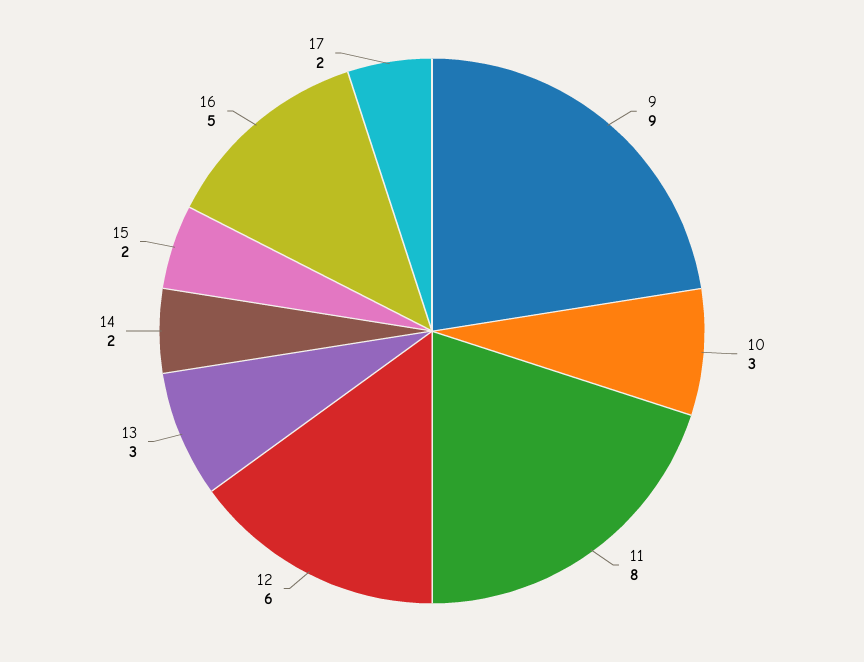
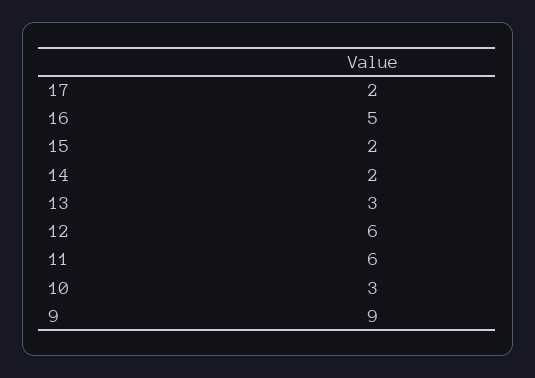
  {
    "9": 9,
    "10": 3,
-   "11": 8,
+   "11": 6,
    "12": 6,
    "13": 3,
    "14": 2,
    "15": 2,
    "16": 5,
    "17": 2
  }

